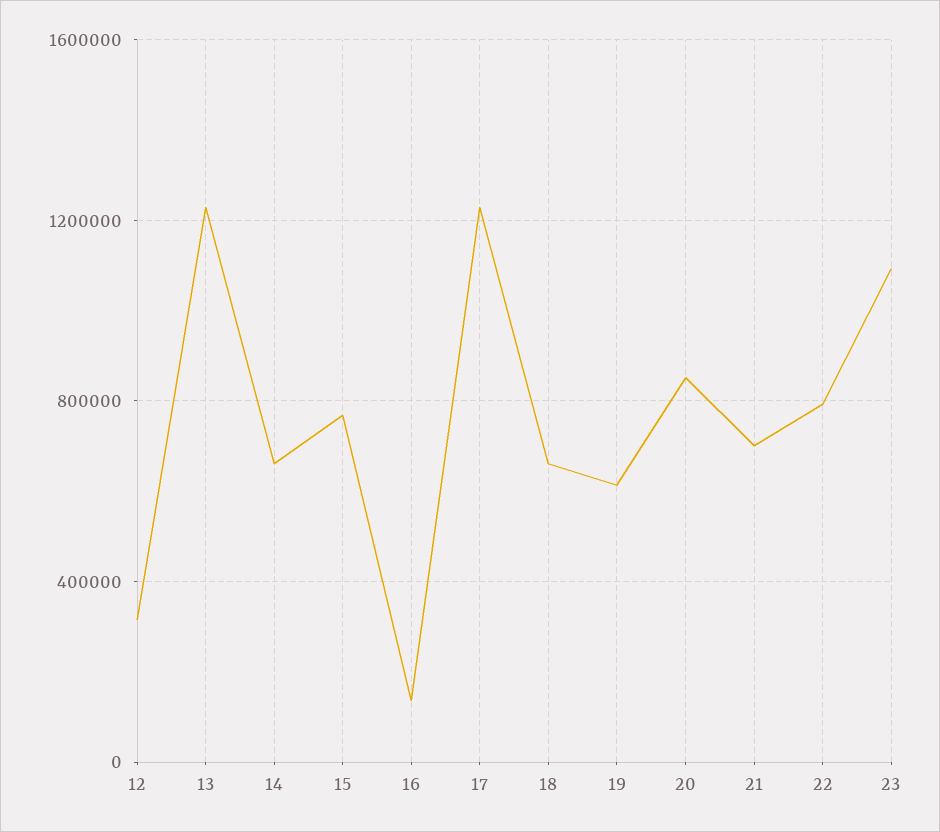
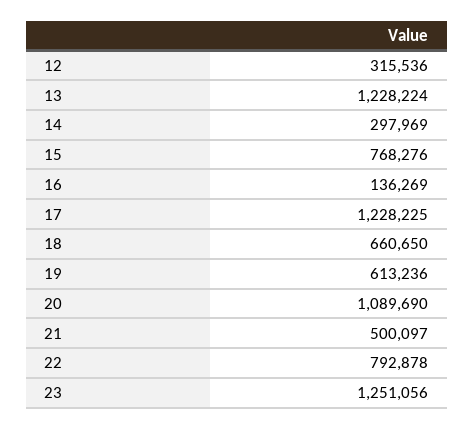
  {
    "12": 315536,
    "13": 1228224,
-   "14": 650000,
+   "14": 297969,
    "15": 768276,
    "16": 136269,
    "17": 1228225,
    "18": 660650,
    "19": 613236,
-   "20": 850000,
+   "20": 1089690,
-   "21": 700000,
+   "21": 500097,
    "22": 792878,
-   "23": 1100000
+   "23": 1251056
  }

